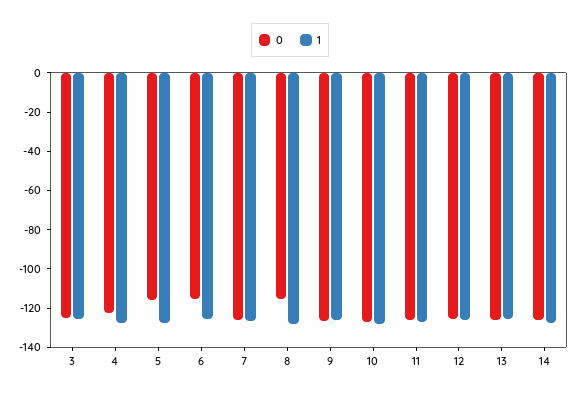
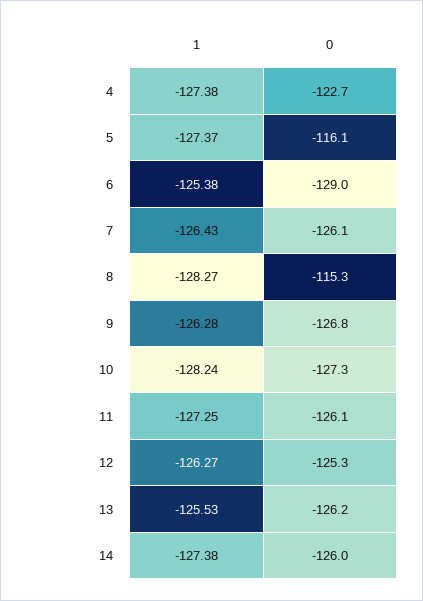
  {
    "0": {
-     "3": -125,
      "4": -122.7,
      "5": -116.1,
-     "6": -115,
+     "6": -129,
      "7": -126.1,
      "8": -115.3,
      "9": -126.8,
      "10": -127.3,
      "11": -126.1,
      "12": -125.3,
      "13": -126.2,
      "14": -126
    },
    "1": {
-     "3": -125,
      "4": -127.38,
      "5": -127.37,
      "6": -125.38,
      "7": -126.43,
      "8": -128.27,
      "9": -126.28,
      "10": -128.24,
      "11": -127.25,
      "12": -126.27,
      "13": -125.53,
      "14": -127.38
    }
  }

